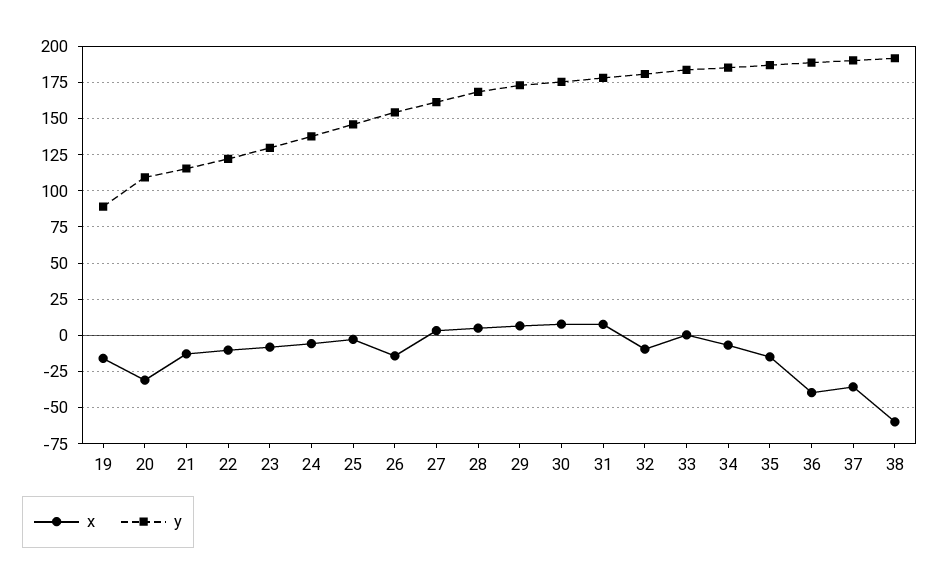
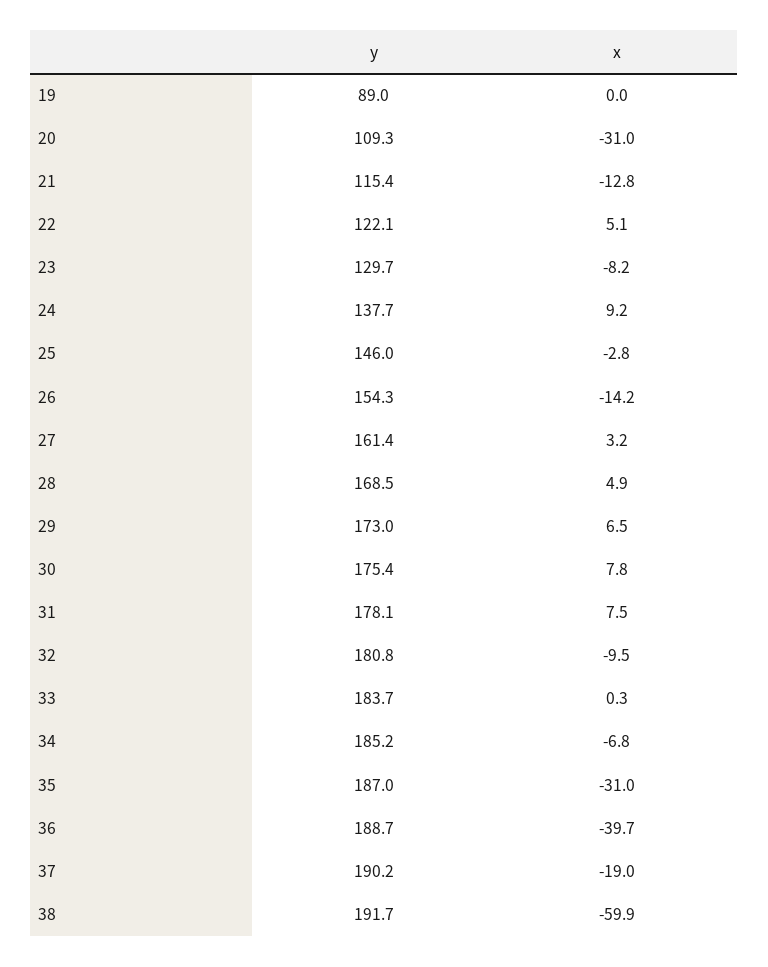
  {
    "x": {
-     "19": -15,
+     "19": 0,
      "20": -31,
      "21": -12.8,
-     "22": -10,
+     "22": 5.1,
      "23": -8.2,
-     "24": -5,
+     "24": 9.2,
      "25": -2.8,
      "26": -14.2,
      "27": 3.2,
      "28": 4.9,
      "29": 6.5,
      "30": 7.8,
      "31": 7.5,
      "32": -9.5,
      "33": 0.3,
      "34": -6.8,
-     "35": -15,
+     "35": -31,
      "36": -39.7,
-     "37": -35,
+     "37": -19,
      "38": -59.9
    },
    "y": {
      "19": 89,
      "20": 109.3,
      "21": 115.4,
      "22": 122.1,
      "23": 129.7,
      "24": 137.7,
      "25": 146,
      "26": 154.3,
      "27": 161.4,
      "28": 168.5,
      "29": 173,
      "30": 175.4,
      "31": 178.1,
      "32": 180.8,
      "33": 183.7,
      "34": 185.2,
      "35": 187,
      "36": 188.7,
      "37": 190.2,
      "38": 191.7
    }
  }

